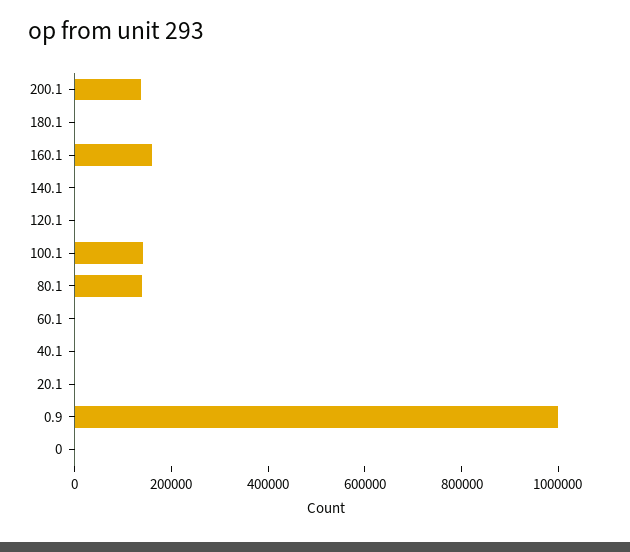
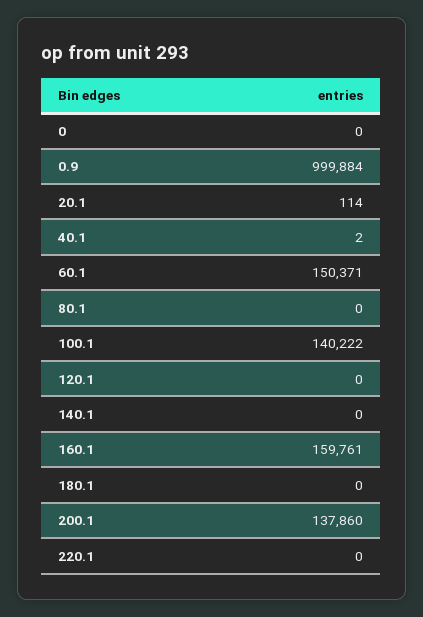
  {
    "200.1": 137860,
    "180.1": 0,
    "160.1": 159761,
    "140.1": 0,
    "120.1": 0,
    "100.1": 140222,
-   "80.1": 150000,
+   "80.1": 0,
-   "60.1": 0,
+   "60.1": 150371,
    "40.1": 2,
    "20.1": 114,
    "0.9": 999884,
-   "0": 0
+   "0": 0,
+   "220.1": 0
  }

